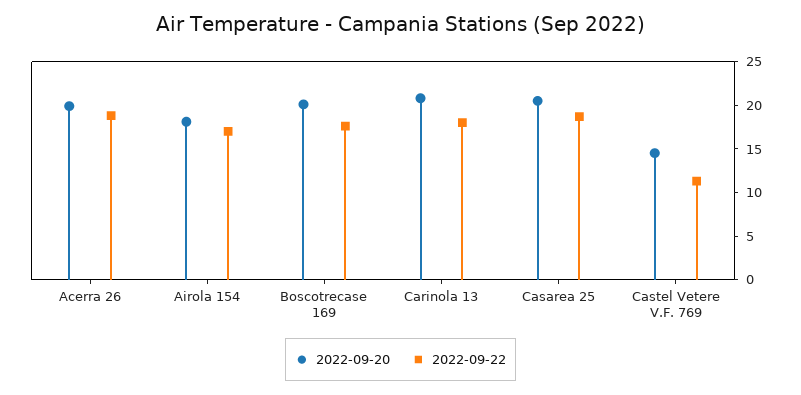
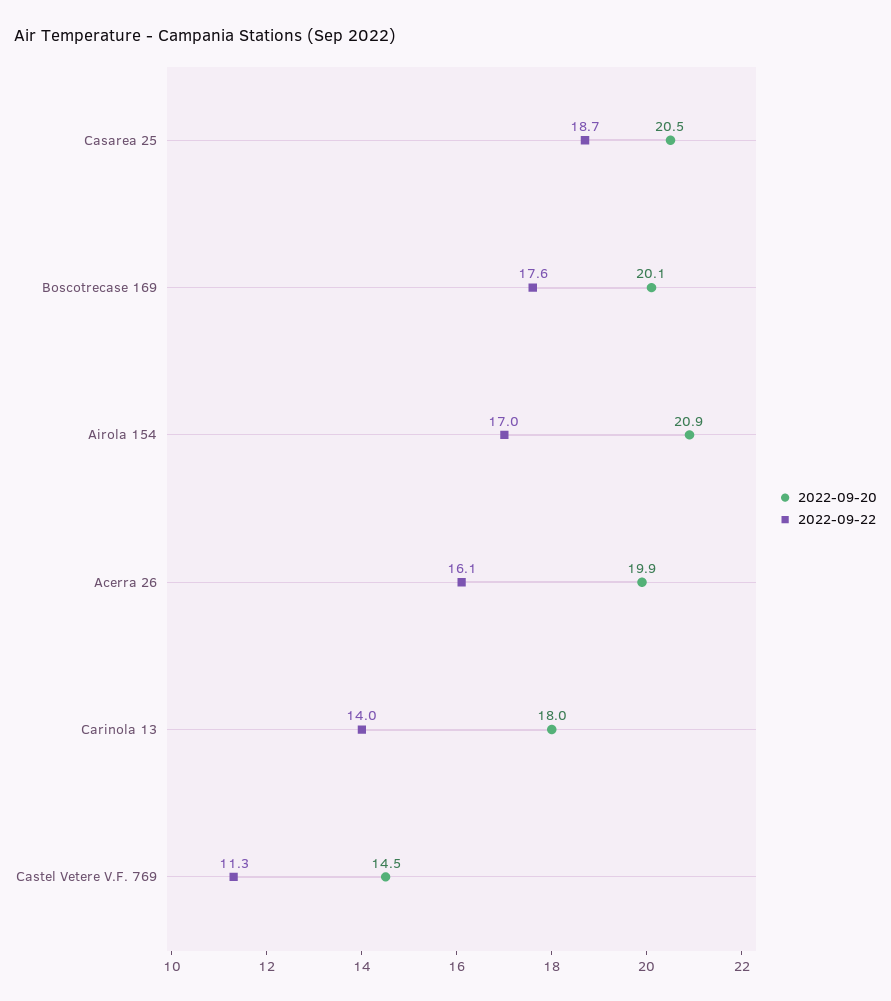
  {
    "2022-09-20": {
      "Acerra 26": 19.9,
-     "Airola 154": 18,
+     "Airola 154": 20.9,
      "Boscotrecase 169": 20.1,
-     "Carinola 13": 21,
+     "Carinola 13": 18,
      "Casarea 25": 20.5,
      "Castel Vetere V.F. 769": 14.5
    },
    "2022-09-22": {
-     "Acerra 26": 19,
+     "Acerra 26": 16.1,
      "Airola 154": 17,
      "Boscotrecase 169": 17.6,
-     "Carinola 13": 18,
+     "Carinola 13": 14,
      "Casarea 25": 18.7,
      "Castel Vetere V.F. 769": 11.3
    }
  }

